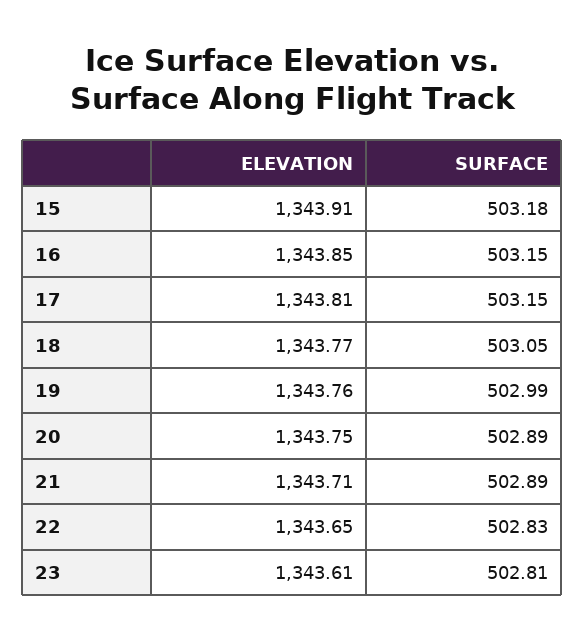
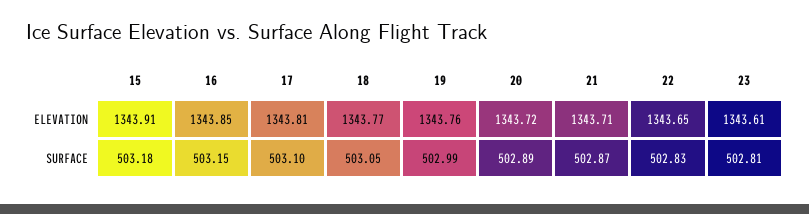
  {
    "ELEVATION": {
      "15": 1343.91,
      "16": 1343.85,
      "17": 1343.81,
      "18": 1343.77,
      "19": 1343.76,
-     "20": 1343.75,
+     "20": 1343.72,
      "21": 1343.71,
      "22": 1343.65,
      "23": 1343.61
    },
    "SURFACE": {
      "15": 503.18,
      "16": 503.15,
-     "17": 503.15,
+     "17": 503.1,
      "18": 503.05,
      "19": 502.99,
      "20": 502.89,
-     "21": 502.89,
+     "21": 502.87,
      "22": 502.83,
      "23": 502.81
    }
  }

